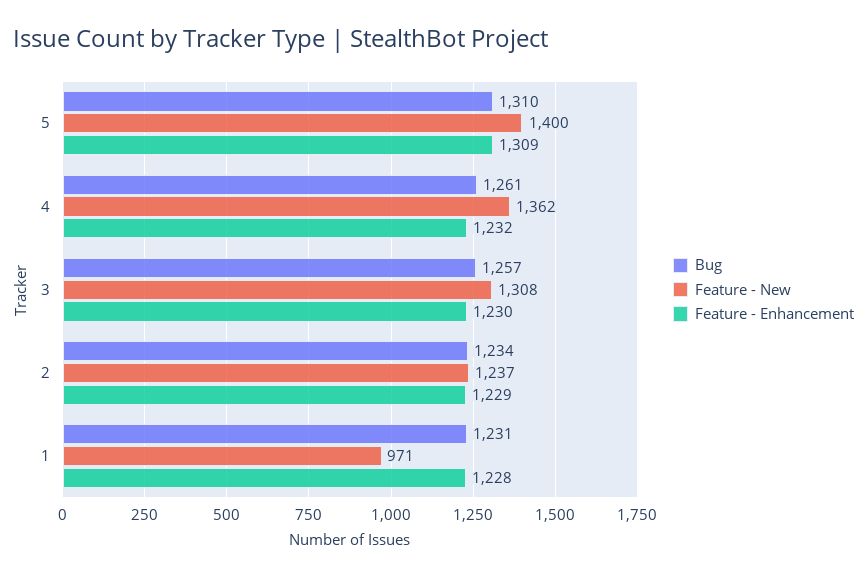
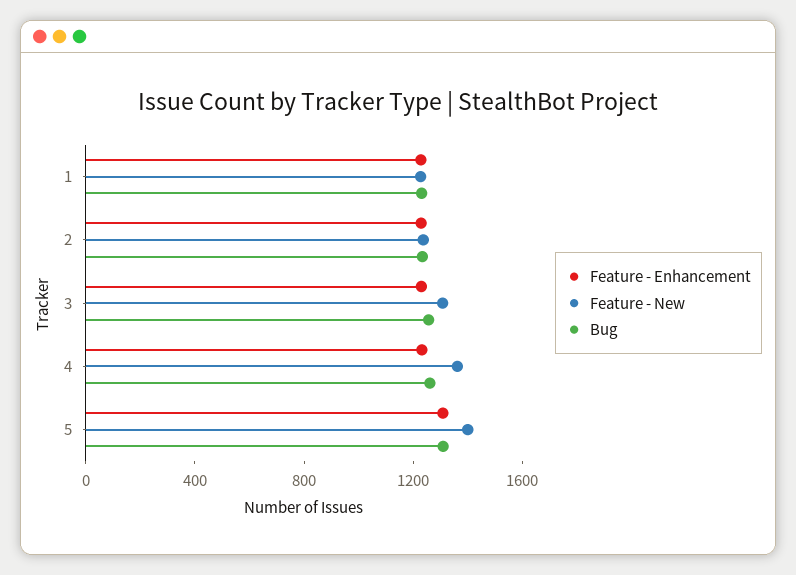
  {
    "Bug": {
      "5": 1310,
      "4": 1261,
      "3": 1257,
      "2": 1234,
      "1": 1231
    },
    "Feature - New": {
      "5": 1400,
      "4": 1362,
      "3": 1308,
      "2": 1237,
-     "1": 971
+     "1": 1200
    },
    "Feature - Enhancement": {
      "5": 1309,
      "4": 1232,
      "3": 1230,
      "2": 1229,
      "1": 1228
    }
  }

